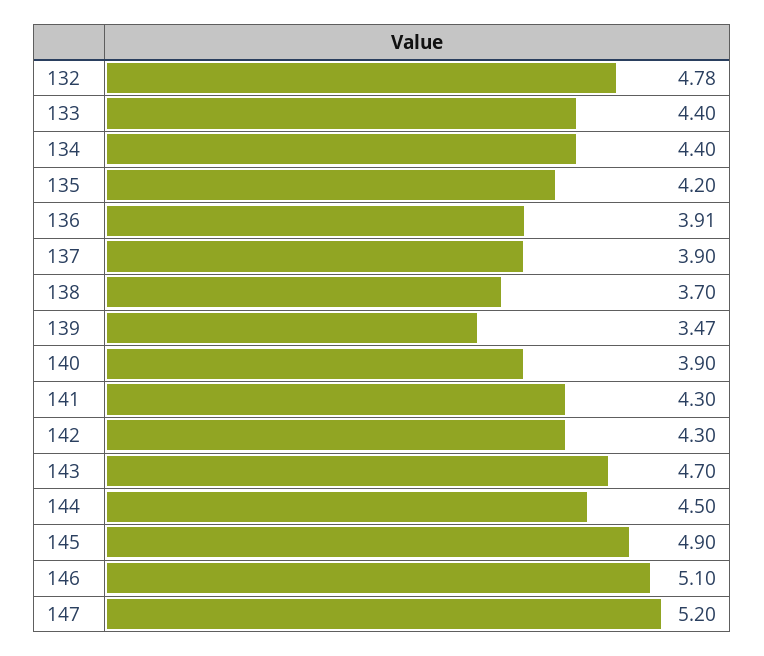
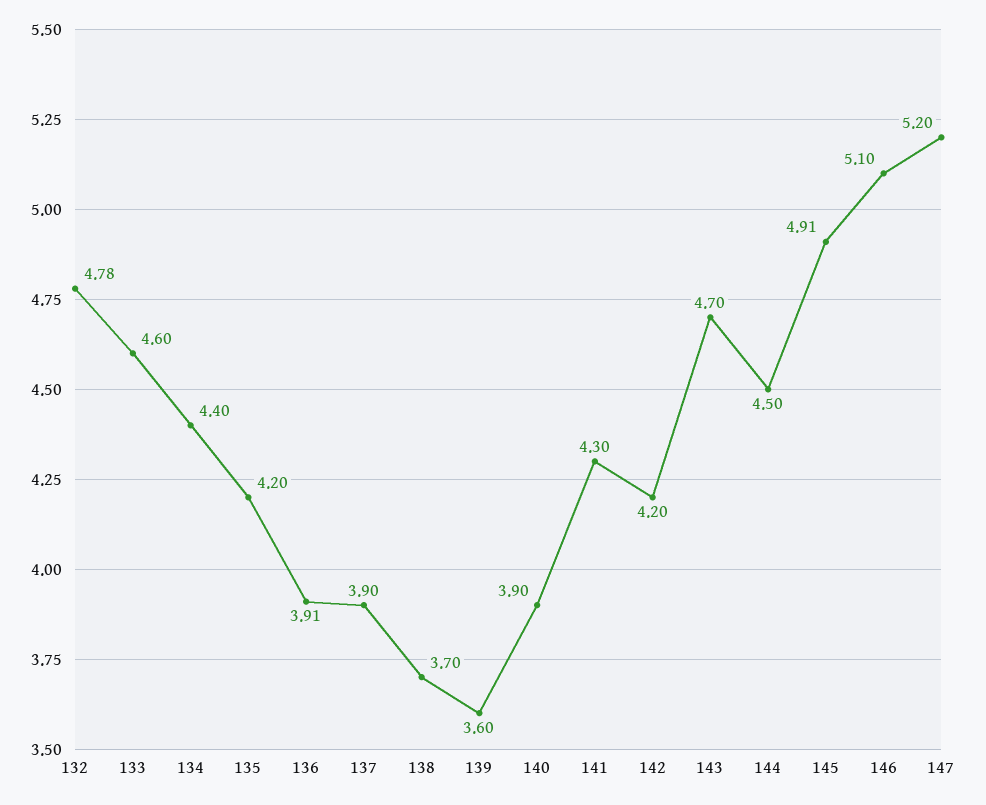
  {
    "132": 4.78,
-   "133": 4.4,
+   "133": 4.6,
    "134": 4.4,
    "135": 4.2,
    "136": 3.91,
    "137": 3.9,
    "138": 3.7,
-   "139": 3.47,
+   "139": 3.6,
    "140": 3.9,
    "141": 4.3,
-   "142": 4.3,
+   "142": 4.2,
    "143": 4.7,
    "144": 4.5,
-   "145": 4.9,
+   "145": 4.91,
    "146": 5.1,
    "147": 5.2
  }

